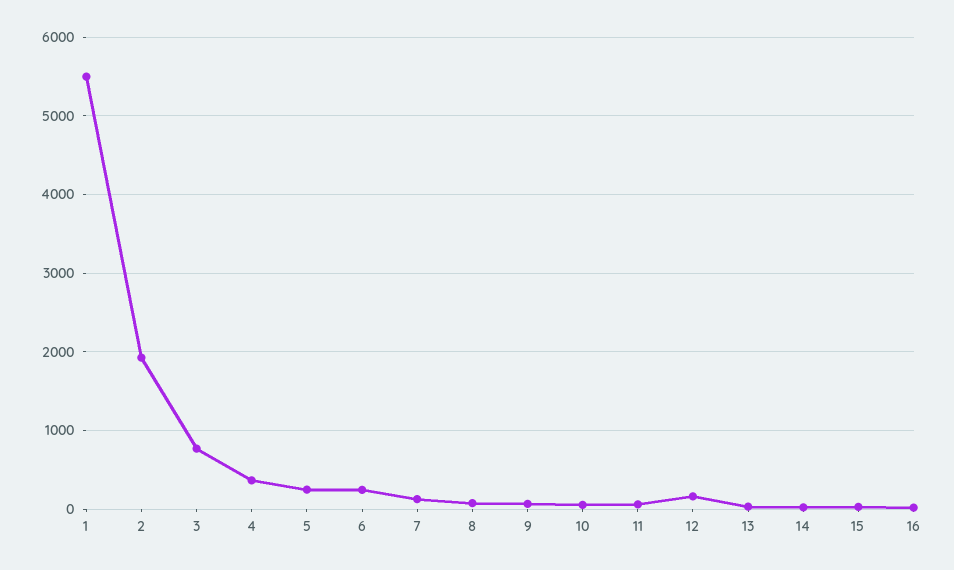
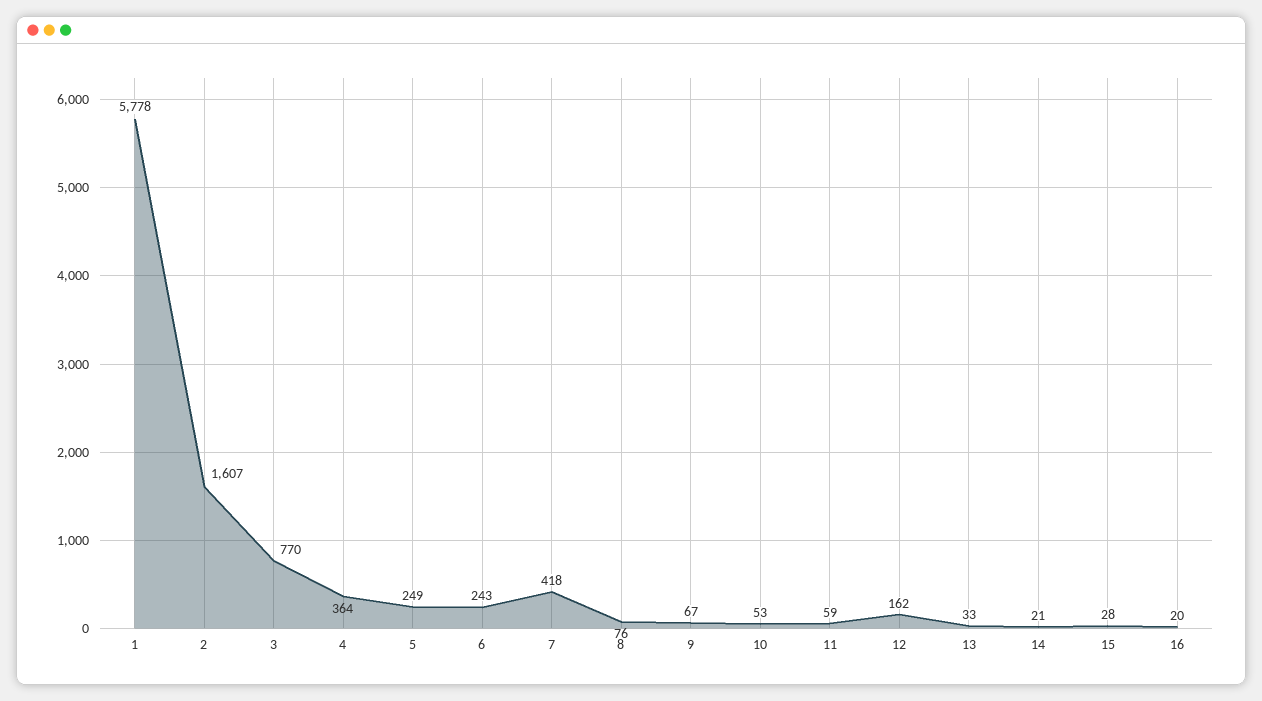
  {
-   "1": 5500,
+   "1": 5778,
-   "2": 1900,
+   "2": 1607,
    "3": 770,
    "4": 364,
    "5": 249,
    "6": 243,
-   "7": 100,
+   "7": 418,
    "8": 76,
    "9": 67,
    "10": 53,
    "11": 59,
    "12": 162,
    "13": 33,
    "14": 21,
    "15": 28,
    "16": 20
  }

